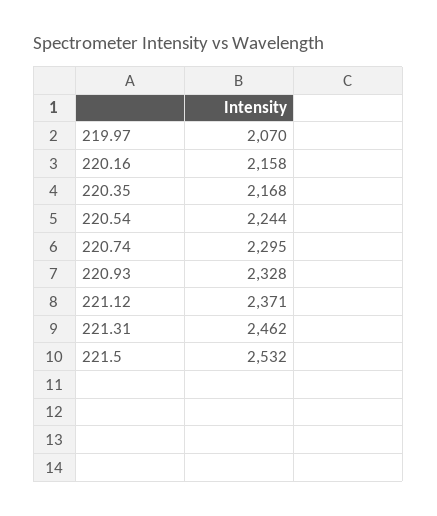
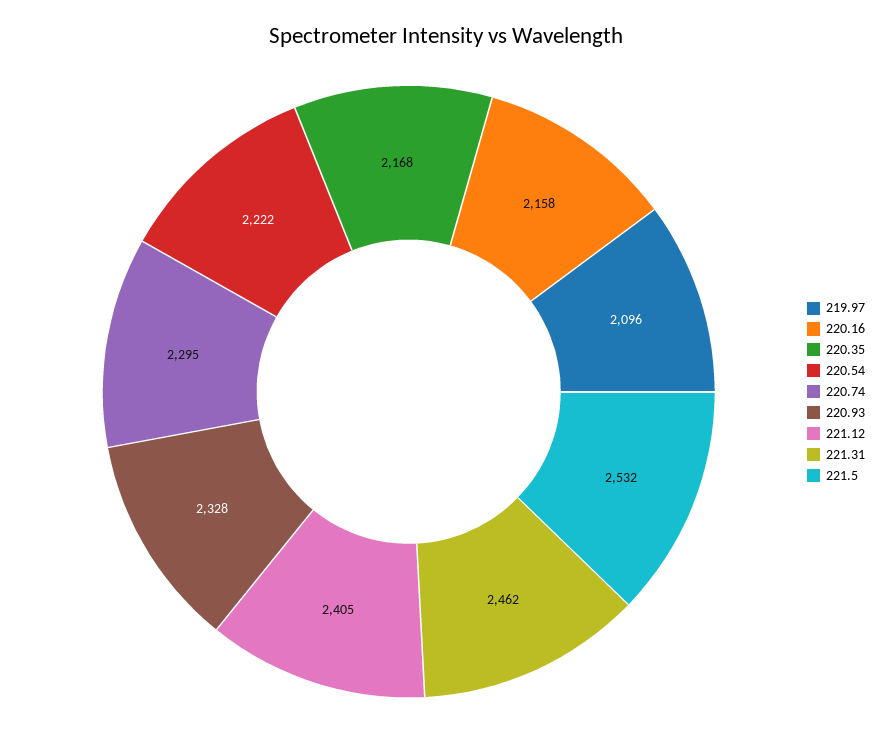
  {
-   "219.97": 2070,
+   "219.97": 2096,
    "220.16": 2158,
    "220.35": 2168,
-   "220.54": 2244,
+   "220.54": 2222,
    "220.74": 2295,
    "220.93": 2328,
-   "221.12": 2371,
+   "221.12": 2405,
    "221.31": 2462,
    "221.5": 2532
  }

